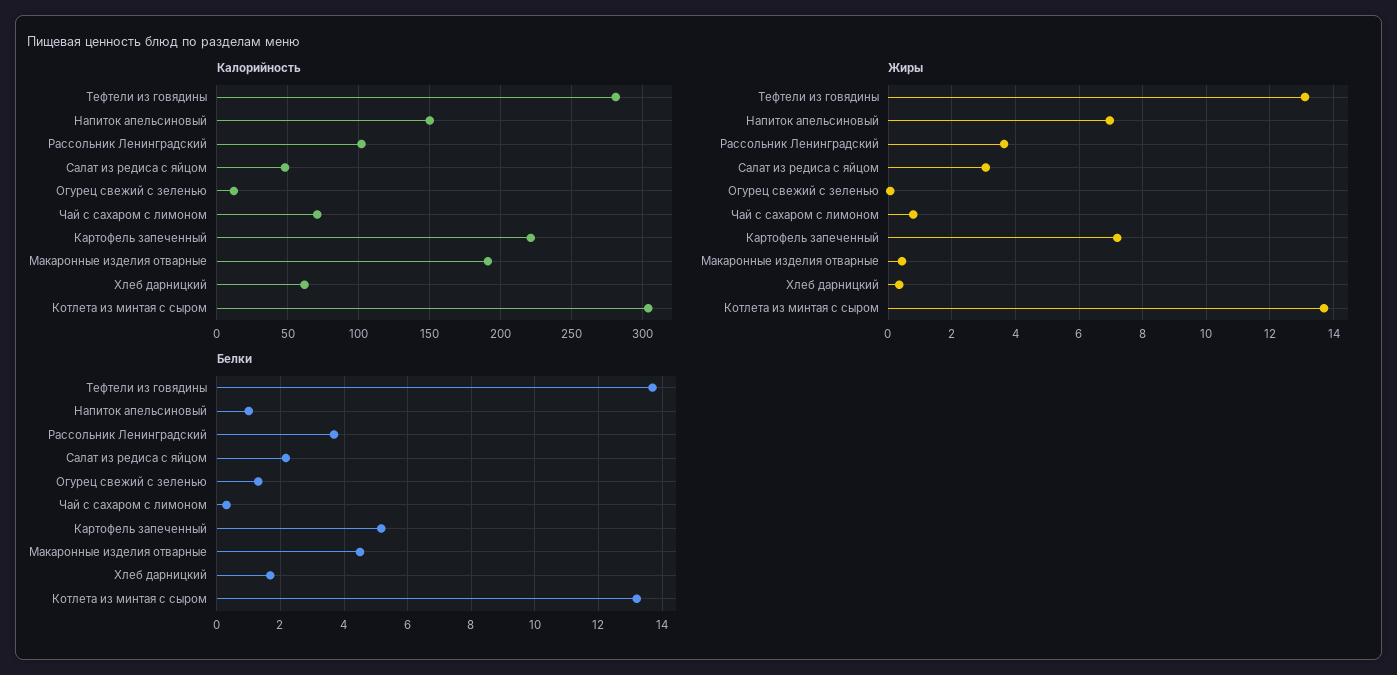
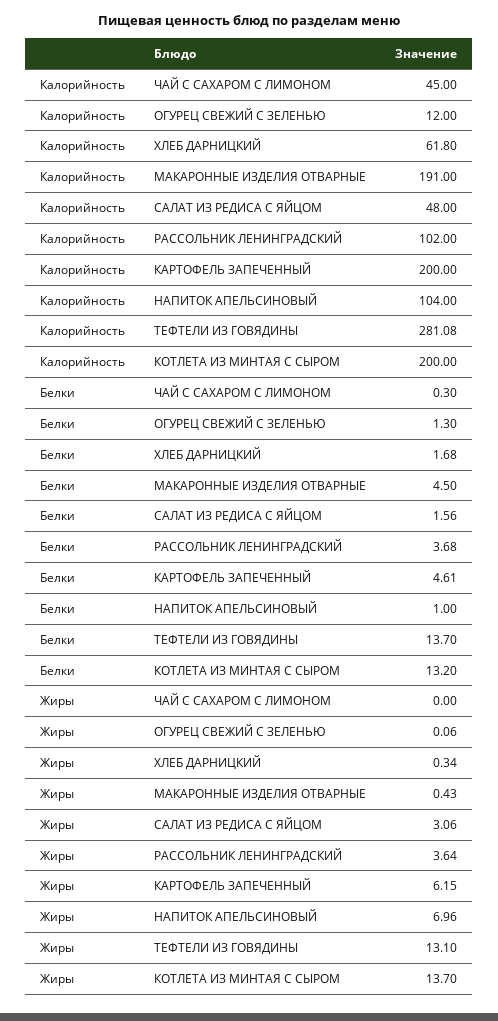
  {
    "Калорийность": {
      "Тефтели из говядины": 281.08,
-     "Напиток апельсиновый": 150,
+     "Напиток апельсиновый": 104,
      "Рассольник Ленинградский": 102,
      "Салат из редиса с яйцом": 48,
      "Огурец свежий с зеленью": 12,
-     "Чай с сахаром с лимоном": 70,
+     "Чай с сахаром с лимоном": 45,
-     "Картофель запеченный": 220,
+     "Картофель запеченный": 200,
      "Макаронные изделия отварные": 191,
      "Хлеб дарницкий": 61.8,
-     "Котлета из минтая с сыром": 305
+     "Котлета из минтая с сыром": 200
    },
    "Жиры": {
      "Тефтели из говядины": 13.1,
      "Напиток апельсиновый": 6.96,
      "Рассольник Ленинградский": 3.64,
      "Салат из редиса с яйцом": 3.06,
      "Огурец свежий с зеленью": 0.06,
-     "Чай с сахаром с лимоном": 0.8,
+     "Чай с сахаром с лимоном": 0,
-     "Картофель запеченный": 7.2,
+     "Картофель запеченный": 6.15,
      "Макаронные изделия отварные": 0.43,
      "Хлеб дарницкий": 0.34,
      "Котлета из минтая с сыром": 13.7
    },
    "Белки": {
      "Тефтели из говядины": 13.7,
      "Напиток апельсиновый": 1,
      "Рассольник Ленинградский": 3.68,
-     "Салат из редиса с яйцом": 2.2,
+     "Салат из редиса с яйцом": 1.56,
      "Огурец свежий с зеленью": 1.3,
      "Чай с сахаром с лимоном": 0.3,
-     "Картофель запеченный": 5.2,
+     "Картофель запеченный": 4.61,
      "Макаронные изделия отварные": 4.5,
      "Хлеб дарницкий": 1.68,
      "Котлета из минтая с сыром": 13.2
    }
  }

